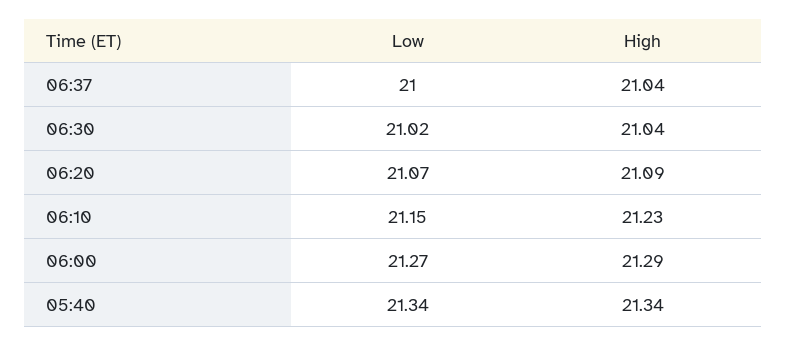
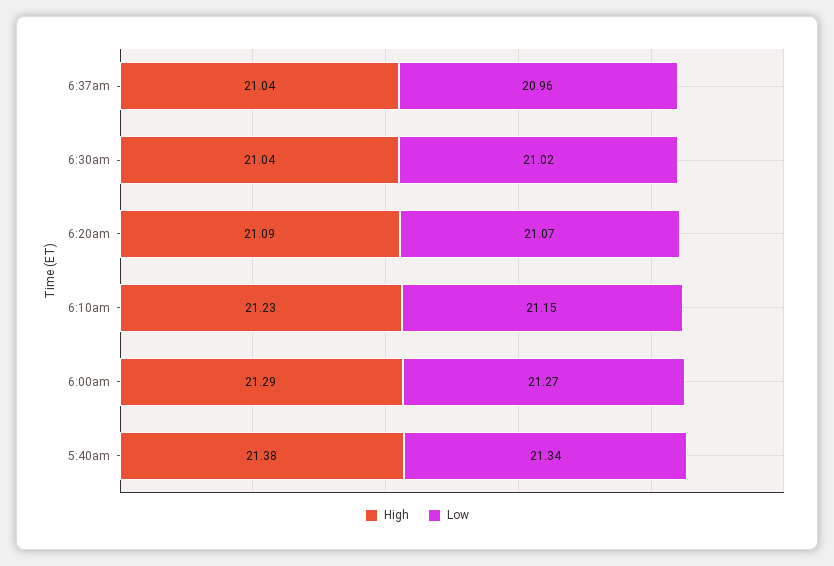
  {
    "Low": {
-     "06:37": 21,
+     "06:37": 20.96,
      "06:30": 21.02,
      "06:20": 21.07,
      "06:10": 21.15,
      "06:00": 21.27,
      "05:40": 21.34
    },
    "High": {
      "06:37": 21.04,
      "06:30": 21.04,
      "06:20": 21.09,
      "06:10": 21.23,
      "06:00": 21.29,
-     "05:40": 21.34
+     "05:40": 21.38
    }
  }

